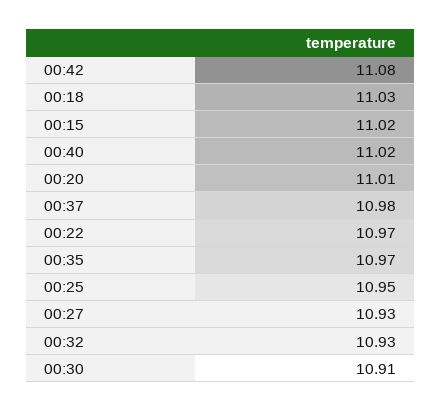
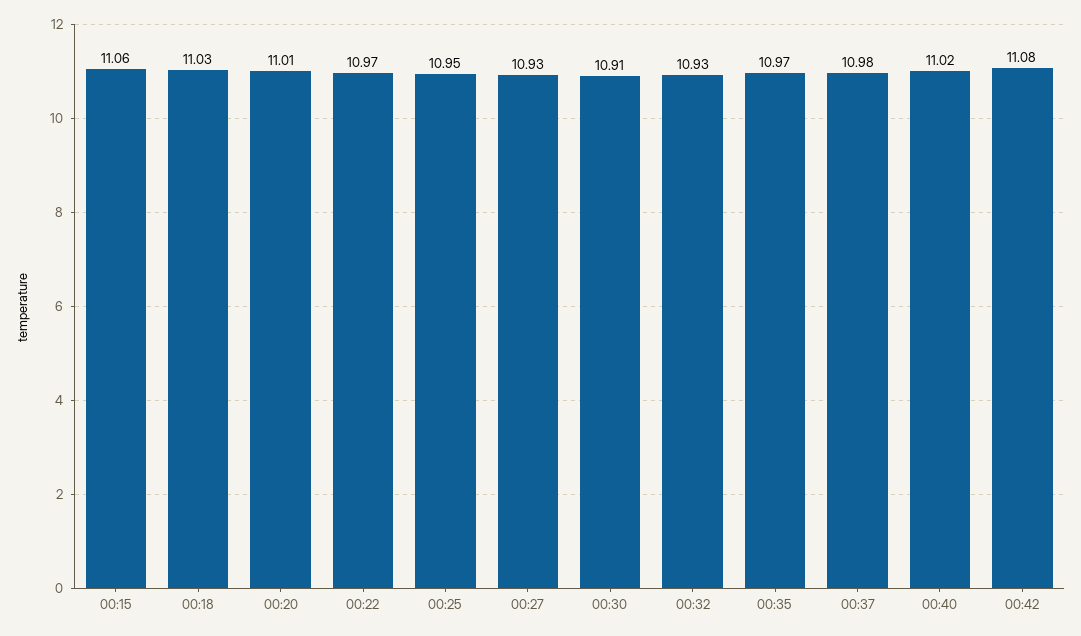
  {
    "00:42": 11.08,
    "00:18": 11.03,
-   "00:15": 11.02,
+   "00:15": 11.06,
    "00:40": 11.02,
    "00:20": 11.01,
    "00:37": 10.98,
    "00:22": 10.97,
    "00:35": 10.97,
    "00:25": 10.95,
    "00:27": 10.93,
    "00:32": 10.93,
    "00:30": 10.91
  }

